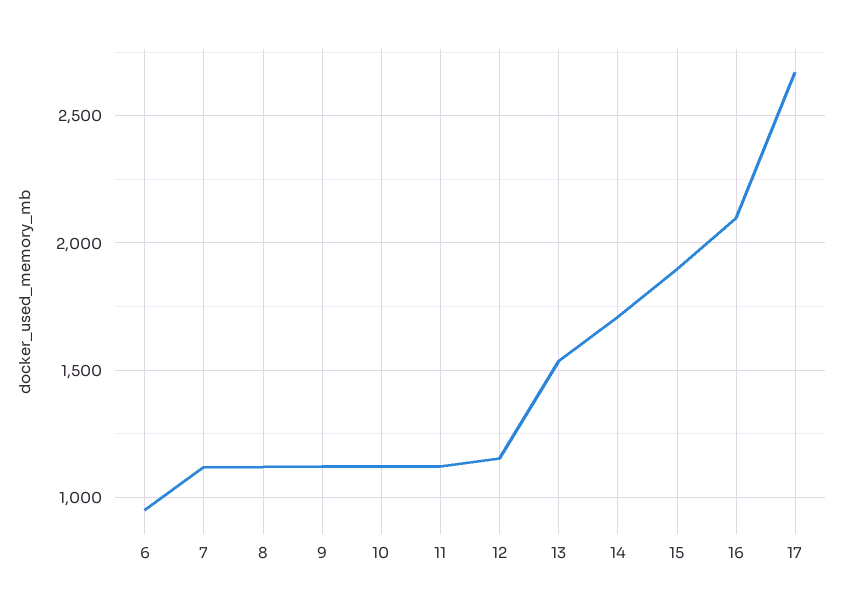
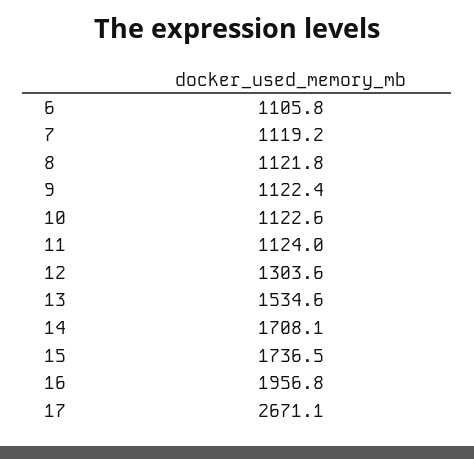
  {
-   "6": 950,
+   "6": 1105.8,
    "7": 1119.2,
    "8": 1121.8,
    "9": 1122.4,
    "10": 1122.6,
    "11": 1124,
-   "12": 1150,
+   "12": 1303.6,
    "13": 1534.6,
    "14": 1708.1,
-   "15": 1900,
+   "15": 1736.5,
-   "16": 2100,
+   "16": 1956.8,
    "17": 2671.1
  }

